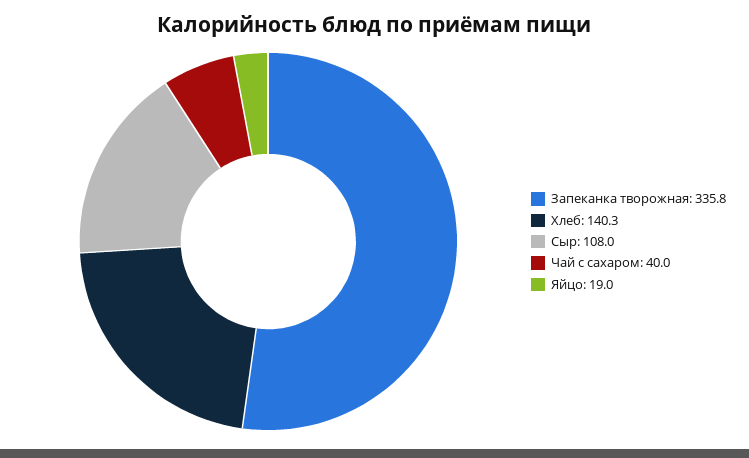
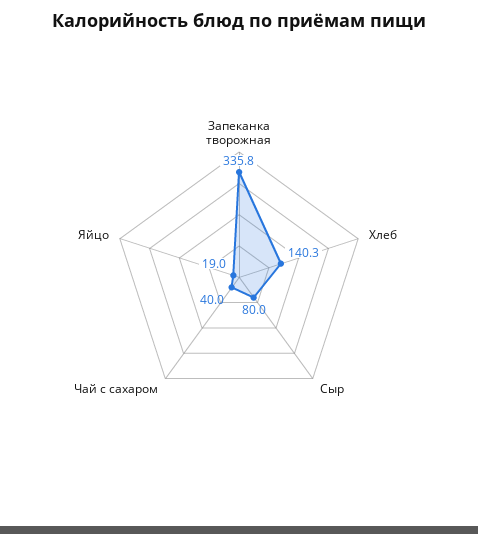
  {
    "Запеканка творожная": 335.8,
    "Хлеб": 140.3,
-   "Сыр": 108,
+   "Сыр": 80,
    "Чай с сахаром": 40,
    "Яйцо": 19
  }

